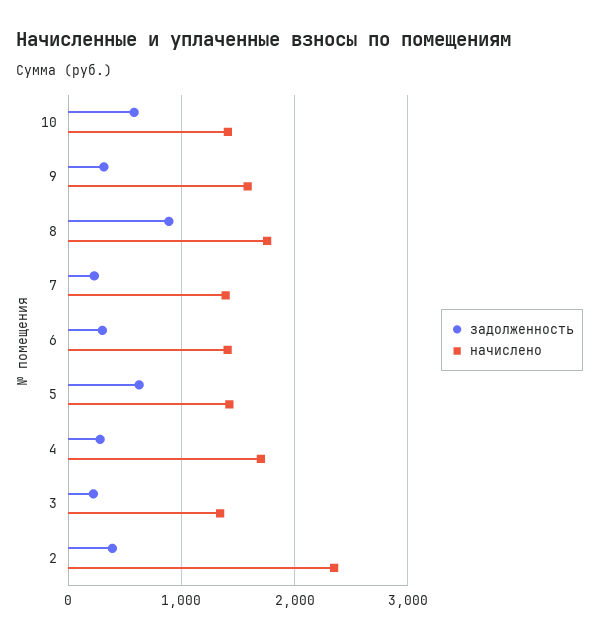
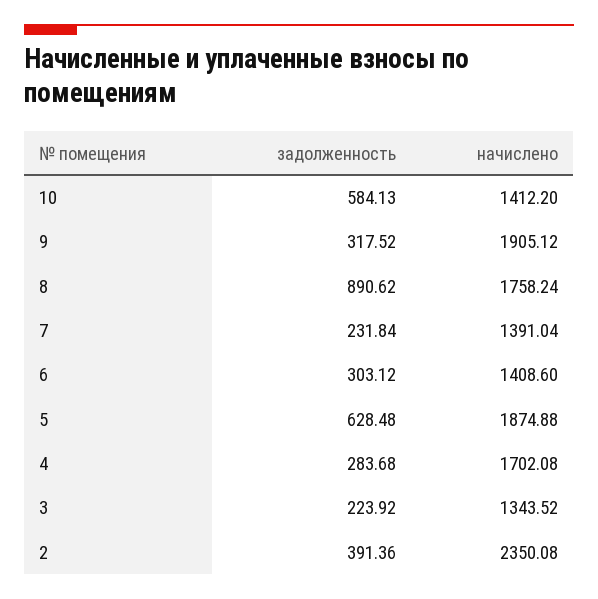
  {
    "задолженность": {
      "10": 584.13,
      "9": 317.52,
      "8": 890.62,
      "7": 231.84,
      "6": 303.12,
      "5": 628.48,
      "4": 283.68,
      "3": 223.92,
      "2": 391.36
    },
    "начислено": {
      "10": 1412.2,
-     "9": 1600,
+     "9": 1905.12,
      "8": 1758.24,
      "7": 1391.04,
      "6": 1408.6,
-     "5": 1400,
+     "5": 1874.88,
      "4": 1702.08,
      "3": 1343.52,
      "2": 2350.08
    }
  }

